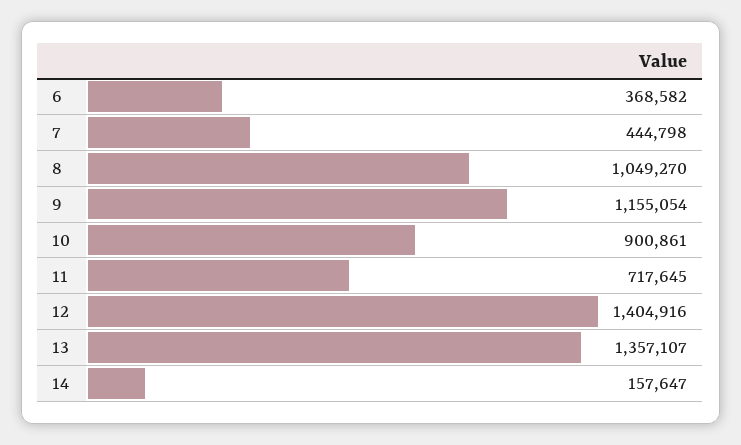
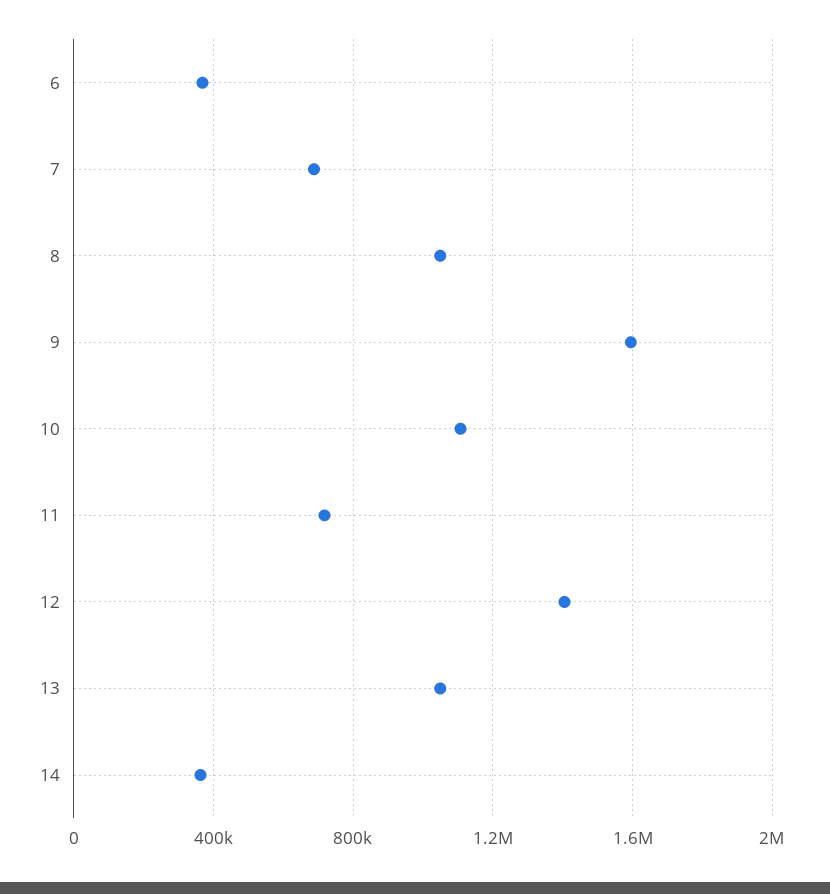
  {
    "6": 368582,
-   "7": 444798,
+   "7": 700000,
    "8": 1049270,
-   "9": 1155054,
+   "9": 1600000,
-   "10": 900861,
+   "10": 1100000,
    "11": 717645,
    "12": 1404916,
-   "13": 1357107,
+   "13": 1050000,
-   "14": 157647
+   "14": 350000
  }

